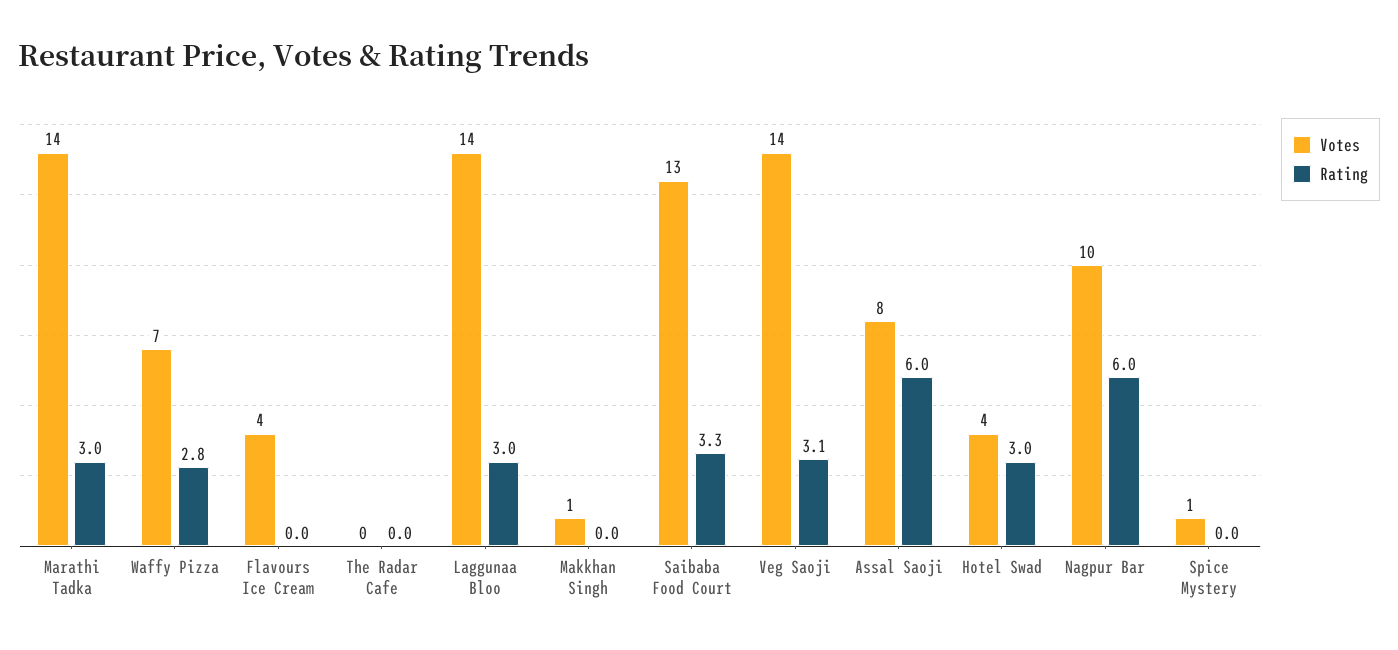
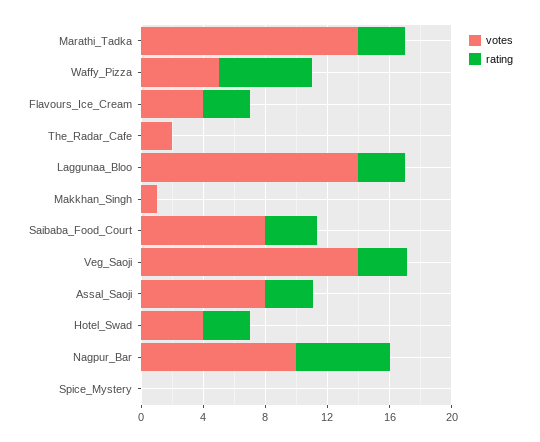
  {
    "Votes": {
      "Marathi Tadka": 14,
-     "Waffy Pizza": 7,
+     "Waffy Pizza": 5,
      "Flavours Ice Cream": 4,
-     "The Radar Cafe": 0,
+     "The Radar Cafe": 2,
      "Laggunaa Bloo": 14,
      "Makkhan Singh": 1,
-     "Saibaba Food Court": 13,
+     "Saibaba Food Court": 8,
      "Veg Saoji": 14,
      "Assal Saoji": 8,
      "Hotel Swad": 4,
      "Nagpur Bar": 10,
-     "Spice Mystery": 1
+     "Spice Mystery": 0
    },
    "Rating": {
      "Marathi Tadka": 3,
-     "Waffy Pizza": 2.8,
+     "Waffy Pizza": 6,
-     "Flavours Ice Cream": 0,
+     "Flavours Ice Cream": 3,
      "The Radar Cafe": 0,
      "Laggunaa Bloo": 3,
      "Makkhan Singh": 0,
      "Saibaba Food Court": 3.3,
      "Veg Saoji": 3.1,
-     "Assal Saoji": 6,
+     "Assal Saoji": 3,
      "Hotel Swad": 3,
      "Nagpur Bar": 6,
      "Spice Mystery": 0
    }
  }

